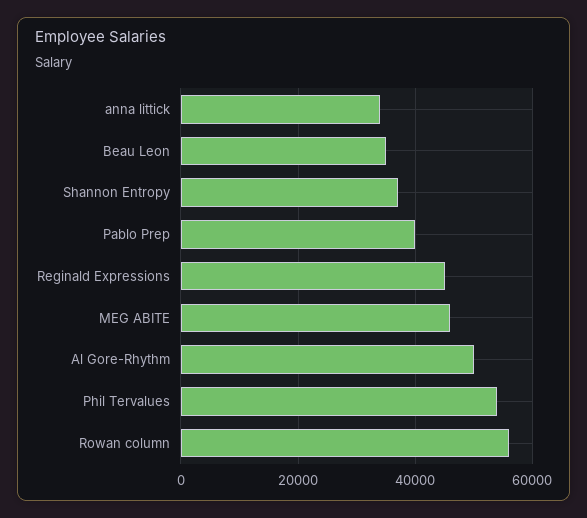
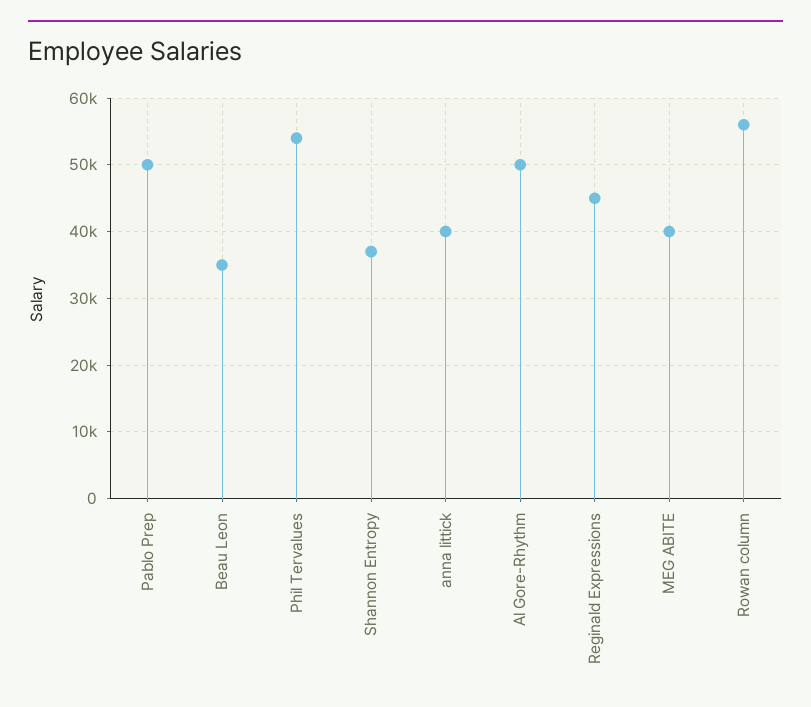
  {
-   "anna littick": 34000,
+   "anna littick": 40000,
    "Beau Leon": 35000,
    "Shannon Entropy": 37000,
-   "Pablo Prep": 40000,
+   "Pablo Prep": 50000,
    "Reginald Expressions": 45000,
-   "MEG ABITE": 46000,
+   "MEG ABITE": 40000,
    "Al Gore-Rhythm": 50000,
    "Phil Tervalues": 54000,
    "Rowan column": 56000
  }

